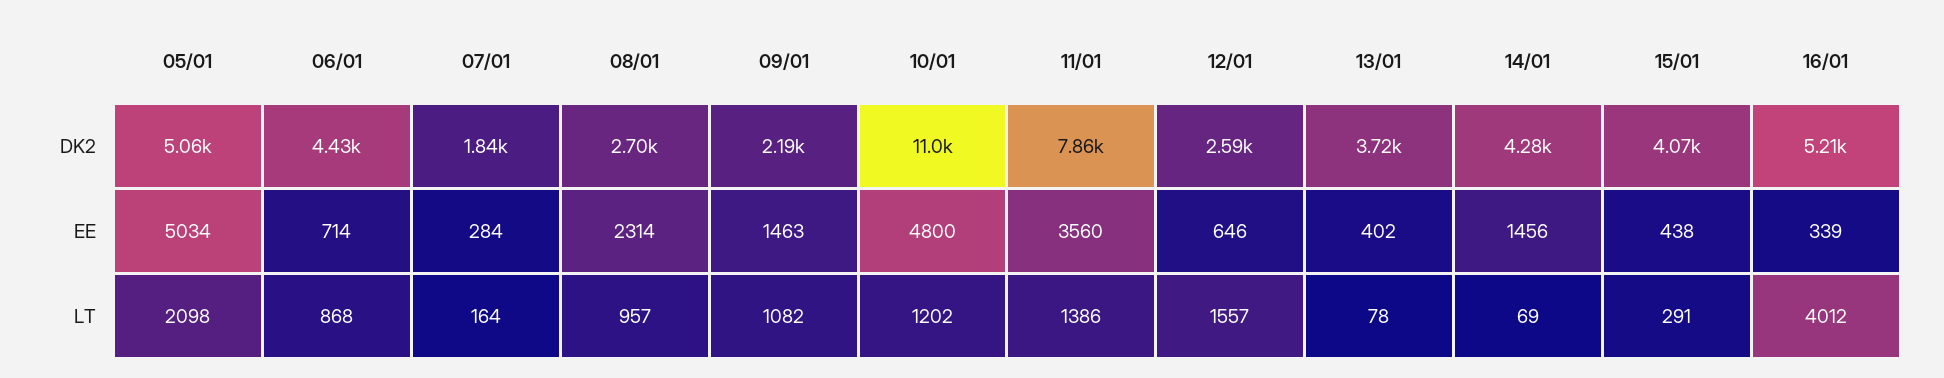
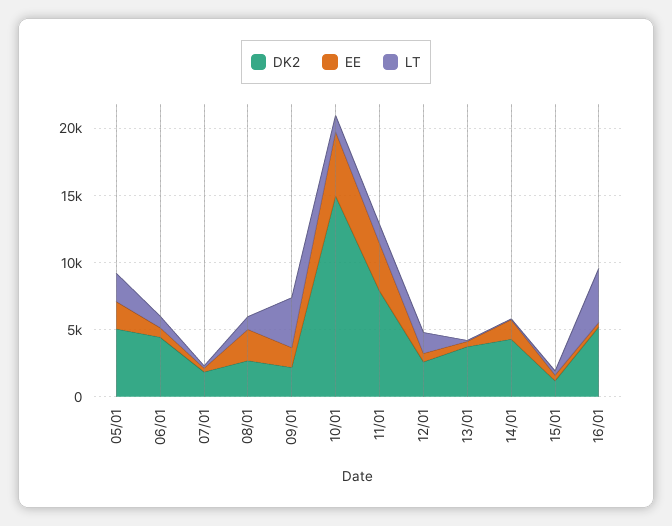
  {
    "DK2": {
      "05/01": 5060,
      "06/01": 4430,
      "07/01": 1840,
      "08/01": 2700,
      "09/01": 2190,
-     "10/01": 11000,
+     "10/01": 15000,
      "11/01": 7860,
      "12/01": 2590,
      "13/01": 3720,
      "14/01": 4280,
-     "15/01": 4070,
+     "15/01": 1000,
      "16/01": 5210
    },
    "EE": {
-     "05/01": 5034,
+     "05/01": 2000,
      "06/01": 714,
      "07/01": 284,
      "08/01": 2314,
      "09/01": 1463,
      "10/01": 4800,
      "11/01": 3560,
      "12/01": 646,
      "13/01": 402,
      "14/01": 1456,
      "15/01": 438,
      "16/01": 339
    },
    "LT": {
      "05/01": 2098,
      "06/01": 868,
      "07/01": 164,
      "08/01": 957,
-     "09/01": 1082,
+     "09/01": 4000,
      "10/01": 1202,
      "11/01": 1386,
      "12/01": 1557,
      "13/01": 78,
      "14/01": 69,
      "15/01": 291,
      "16/01": 4012
    }
  }

